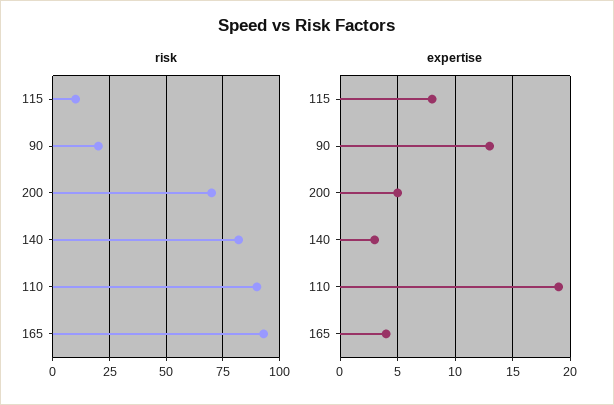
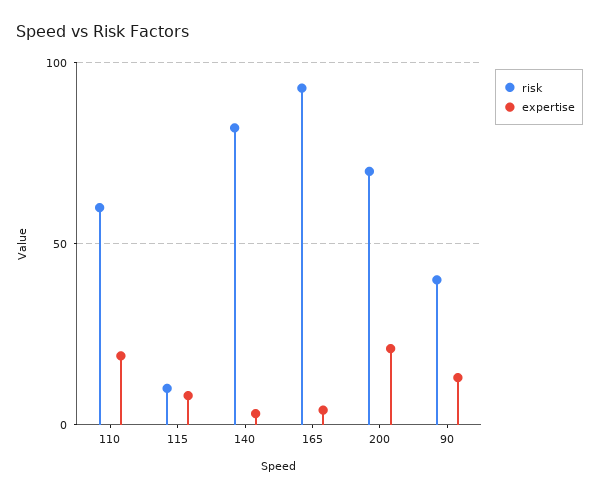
  {
    "risk": {
      "115": 10,
-     "90": 20,
+     "90": 40,
      "200": 70,
      "140": 80,
-     "110": 90,
+     "110": 60,
      "165": 95
    },
    "expertise": {
      "115": 8,
      "90": 13,
-     "200": 5,
+     "200": 20,
      "140": 3,
      "110": 19,
      "165": 4
    }
  }

